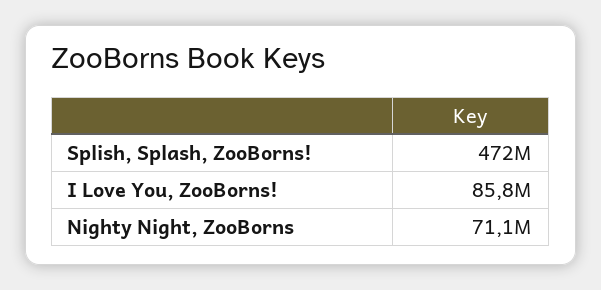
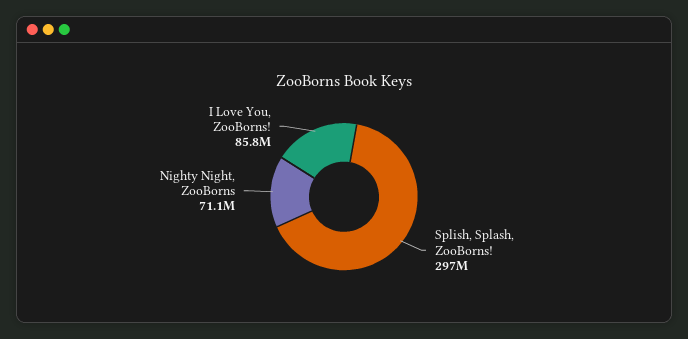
  {
-   "Splish, Splash, ZooBorns!": 472000000,
+   "Splish, Splash, ZooBorns!": 297000000,
    "I Love You, ZooBorns!": 85800000,
    "Nighty Night, ZooBorns": 71100000
  }

